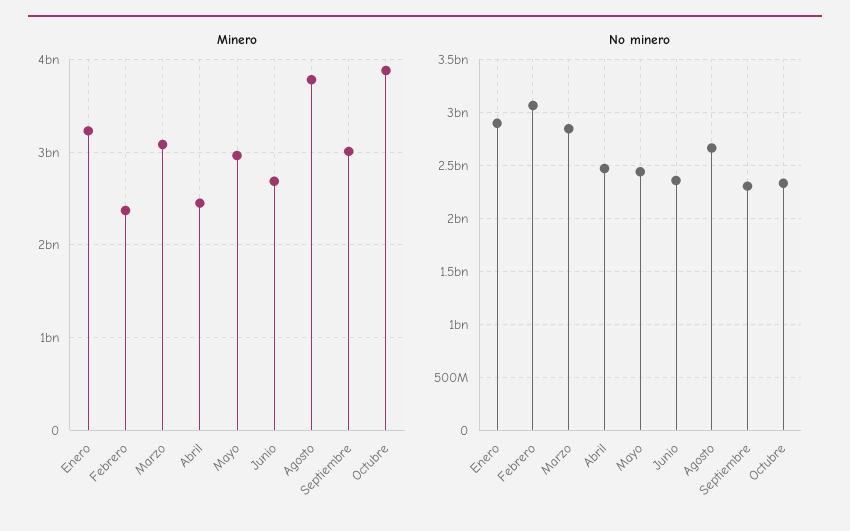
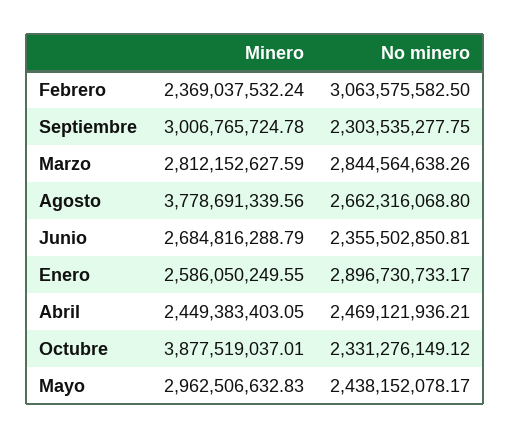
  {
    "Minero": {
-     "Enero": 3200000000,
+     "Enero": 2586050249.55,
      "Febrero": 2369037532.24,
-     "Marzo": 3100000000,
+     "Marzo": 2812152627.59,
      "Abril": 2449383403.05,
      "Mayo": 2962506632.83,
      "Junio": 2684816288.79,
      "Agosto": 3778691339.56,
      "Septiembre": 3006765724.78,
      "Octubre": 3877519037.01
    },
    "No minero": {
      "Enero": 2896730733.17,
      "Febrero": 3063575582.5,
      "Marzo": 2844564638.26,
      "Abril": 2469121936.21,
      "Mayo": 2438152078.17,
      "Junio": 2355502850.81,
      "Agosto": 2662316068.8,
      "Septiembre": 2303535277.75,
      "Octubre": 2331276149.12
    }
  }

